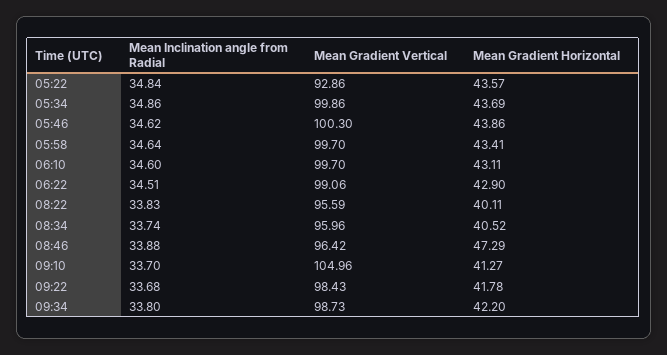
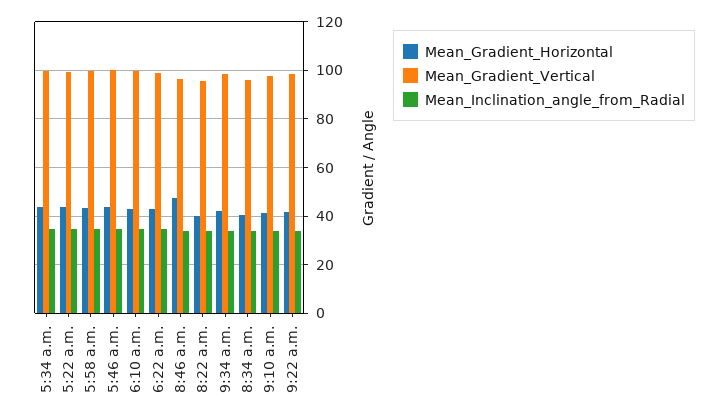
  {
    "Mean Inclination angle from Radial": {
      "05:22": 34.84,
      "05:34": 34.86,
      "05:46": 34.62,
      "05:58": 34.64,
      "06:10": 34.6,
      "06:22": 34.51,
      "08:22": 33.83,
      "08:34": 33.74,
      "08:46": 33.88,
      "09:10": 33.7,
      "09:22": 33.68,
      "09:34": 33.8
    },
    "Mean Gradient Vertical": {
-     "05:22": 92.86,
+     "05:22": 100,
      "05:34": 99.86,
      "05:46": 100.3,
      "05:58": 99.7,
      "06:10": 99.7,
      "06:22": 99.06,
      "08:22": 95.59,
      "08:34": 95.96,
      "08:46": 96.42,
-     "09:10": 104.96,
+     "09:10": 97.5,
      "09:22": 98.43,
      "09:34": 98.73
    },
    "Mean Gradient Horizontal": {
      "05:22": 43.57,
      "05:34": 43.69,
      "05:46": 43.86,
      "05:58": 43.41,
      "06:10": 43.11,
      "06:22": 42.9,
      "08:22": 40.11,
      "08:34": 40.52,
      "08:46": 47.29,
      "09:10": 41.27,
      "09:22": 41.78,
      "09:34": 42.2
    }
  }

